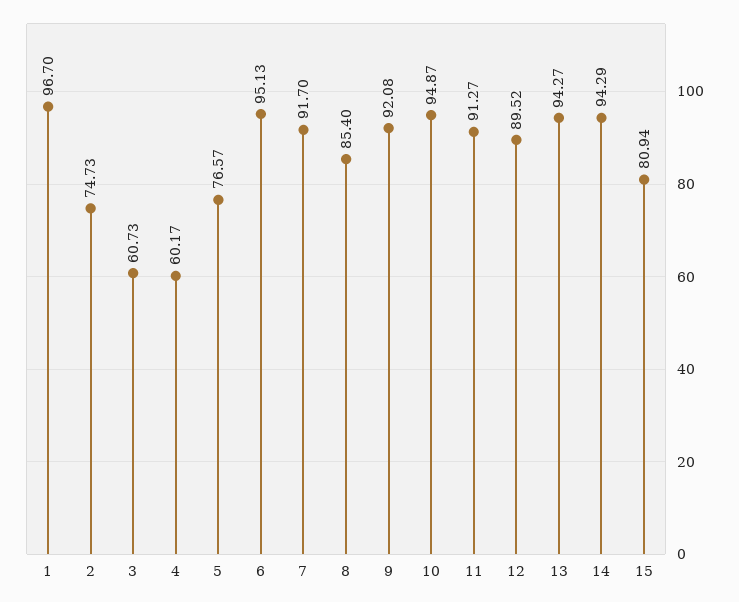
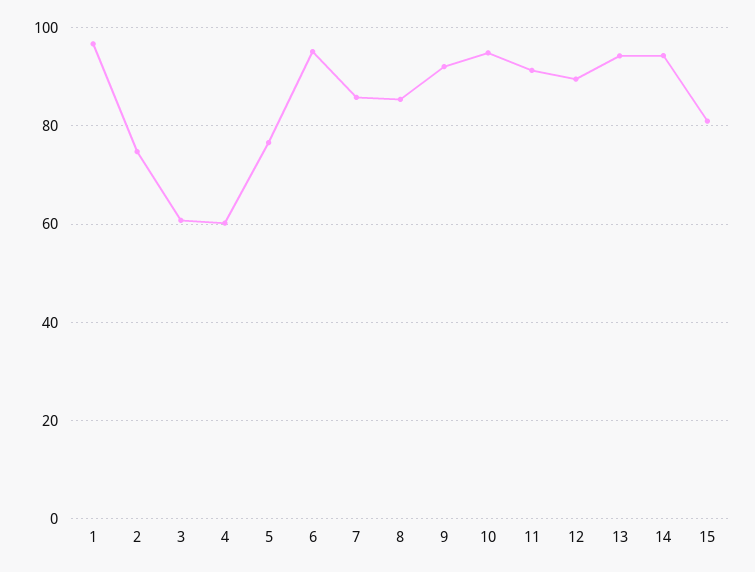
  {
    "1": 96.7,
    "2": 74.73,
    "3": 60.73,
    "4": 60.17,
    "5": 76.57,
    "6": 95.13,
-   "7": 91.7,
+   "7": 86,
    "8": 85.4,
    "9": 92.08,
    "10": 94.87,
    "11": 91.27,
    "12": 89.52,
    "13": 94.27,
    "14": 94.29,
    "15": 80.94
  }

